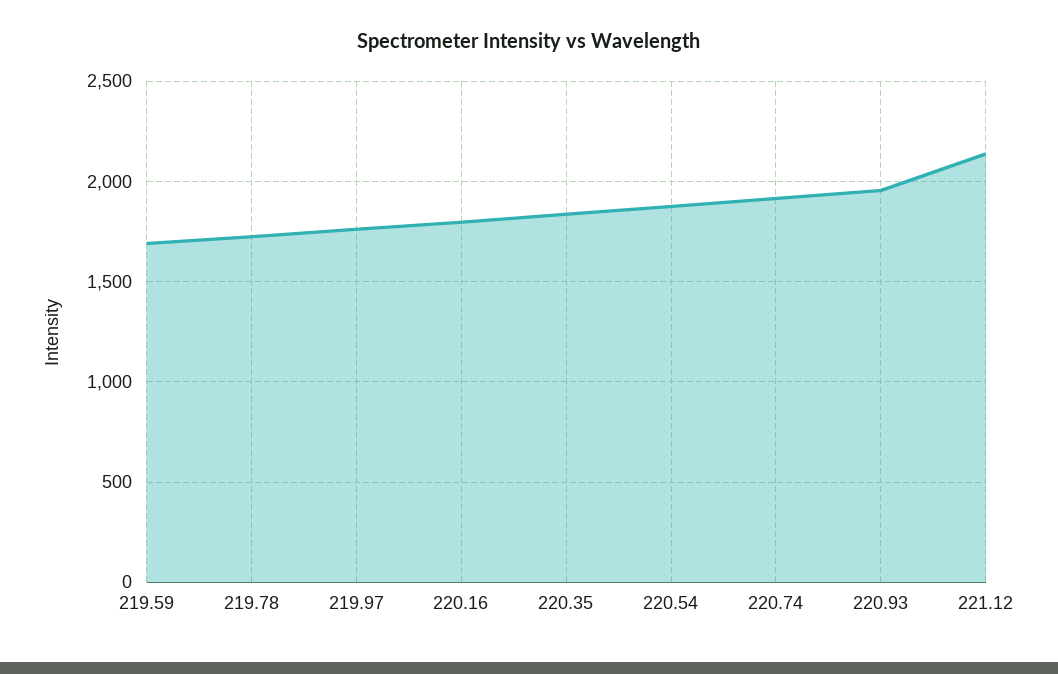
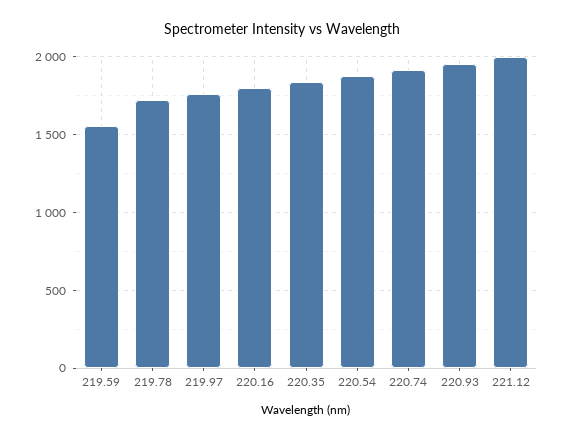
  {
-   "219.59": 1700,
+   "219.59": 1550,
    "219.78": 1750,
    "219.97": 1750,
    "220.16": 1800,
    "220.35": 1850,
    "220.54": 1900,
    "220.74": 1900,
    "220.93": 1950,
-   "221.12": 2150
+   "221.12": 2000
  }

